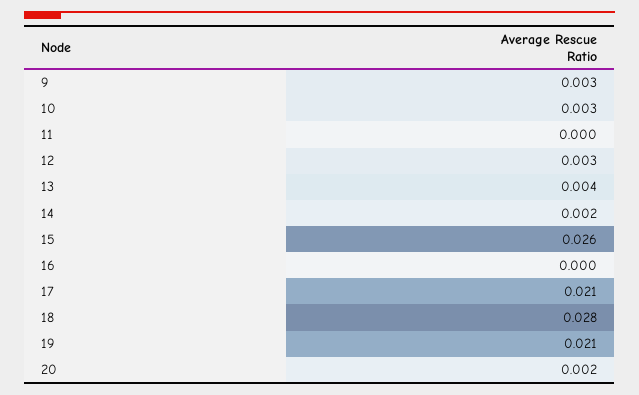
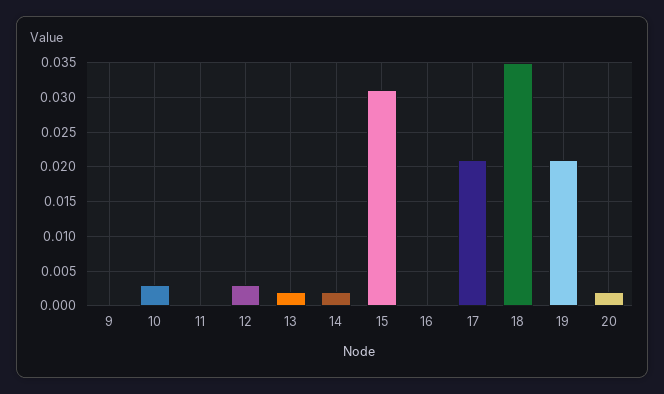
  {
-   "9": 0.003,
+   "9": 0,
    "10": 0.003,
    "11": 0,
    "12": 0.003,
-   "13": 0.004,
+   "13": 0.002,
    "14": 0.002,
-   "15": 0.026,
+   "15": 0.031,
    "16": 0,
    "17": 0.021,
-   "18": 0.028,
+   "18": 0.035,
    "19": 0.021,
    "20": 0.002
  }

